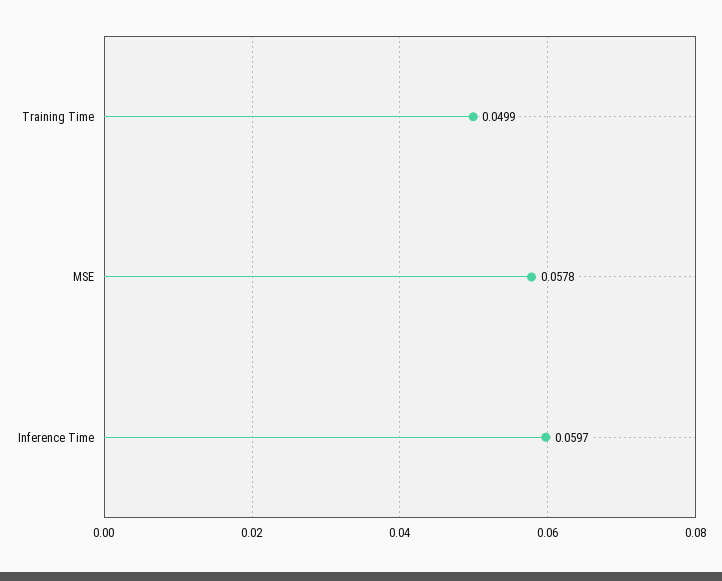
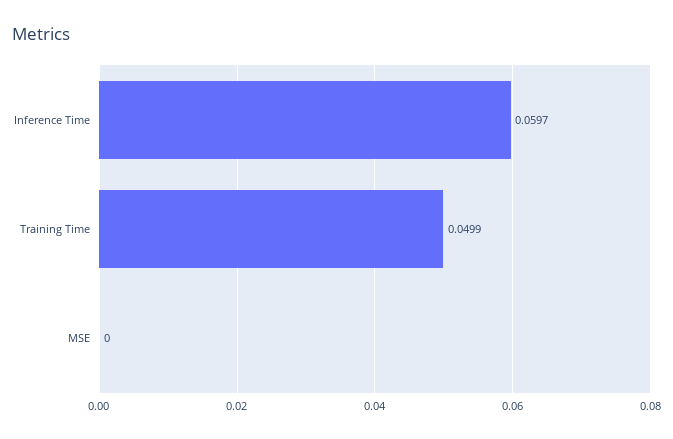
  {
    "Training Time": 0.0499,
-   "MSE": 0.0578,
+   "MSE": 0,
    "Inference Time": 0.0597
  }

